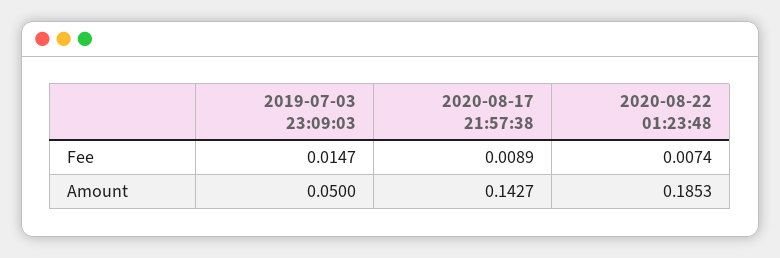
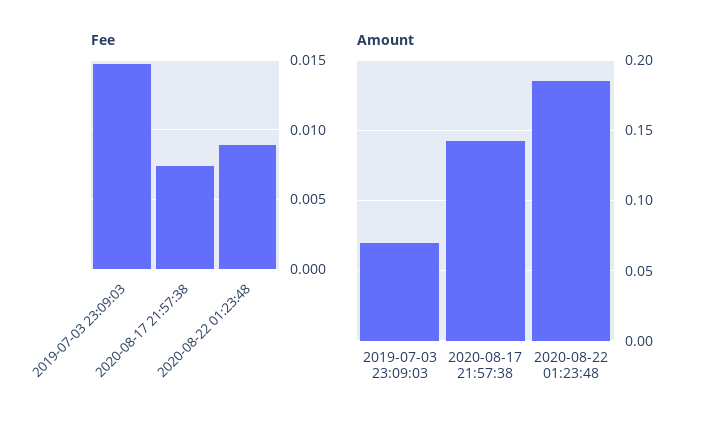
  {
    "Fee": {
      "2019-07-03 23:09:03": 0.0147,
-     "2020-08-17 21:57:38": 0.0089,
+     "2020-08-17 21:57:38": 0.0075,
-     "2020-08-22 01:23:48": 0.0074
+     "2020-08-22 01:23:48": 0.009
    },
    "Amount": {
-     "2019-07-03 23:09:03": 0.05,
+     "2019-07-03 23:09:03": 0.07,
      "2020-08-17 21:57:38": 0.1427,
      "2020-08-22 01:23:48": 0.1853
    }
  }

